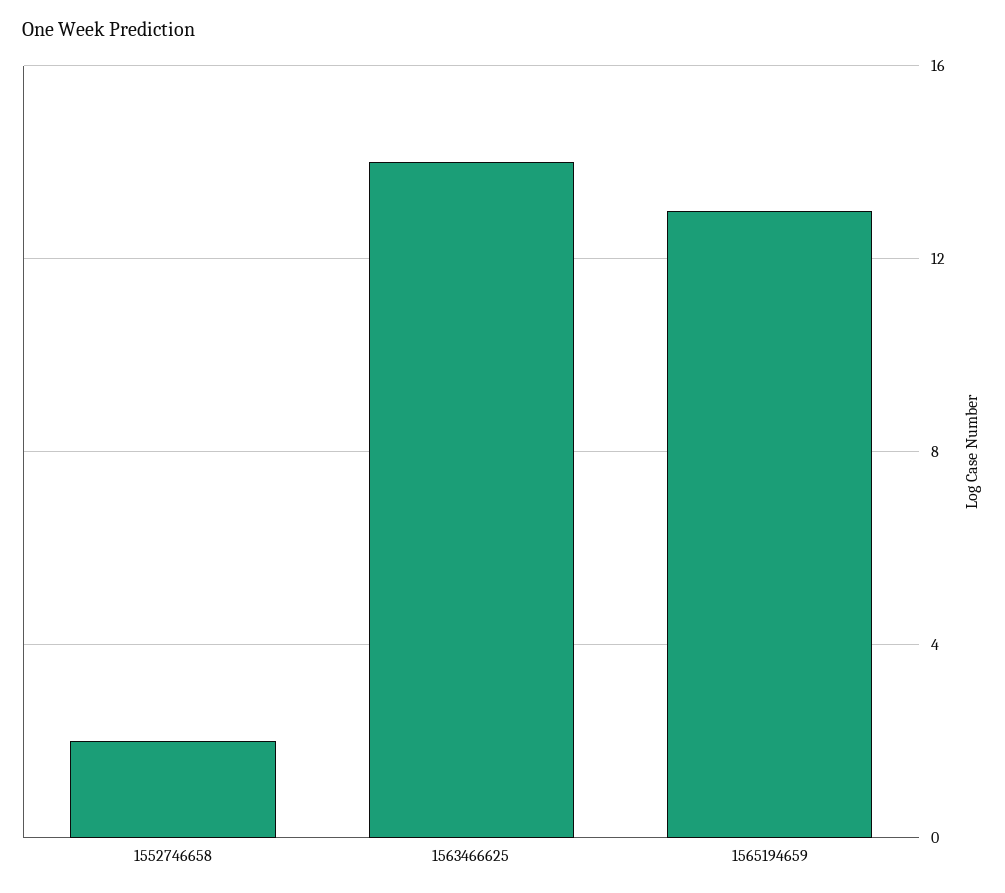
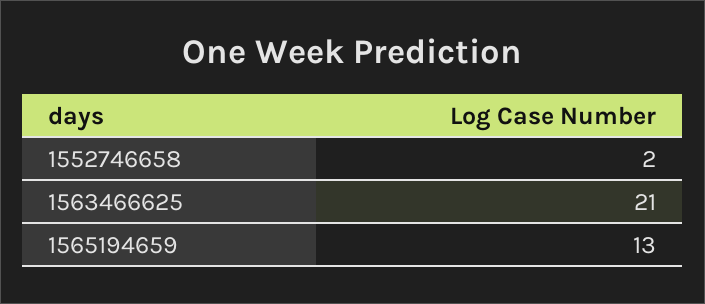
  {
    "1552746658": 2,
-   "1563466625": 14,
+   "1563466625": 21,
    "1565194659": 13
  }

